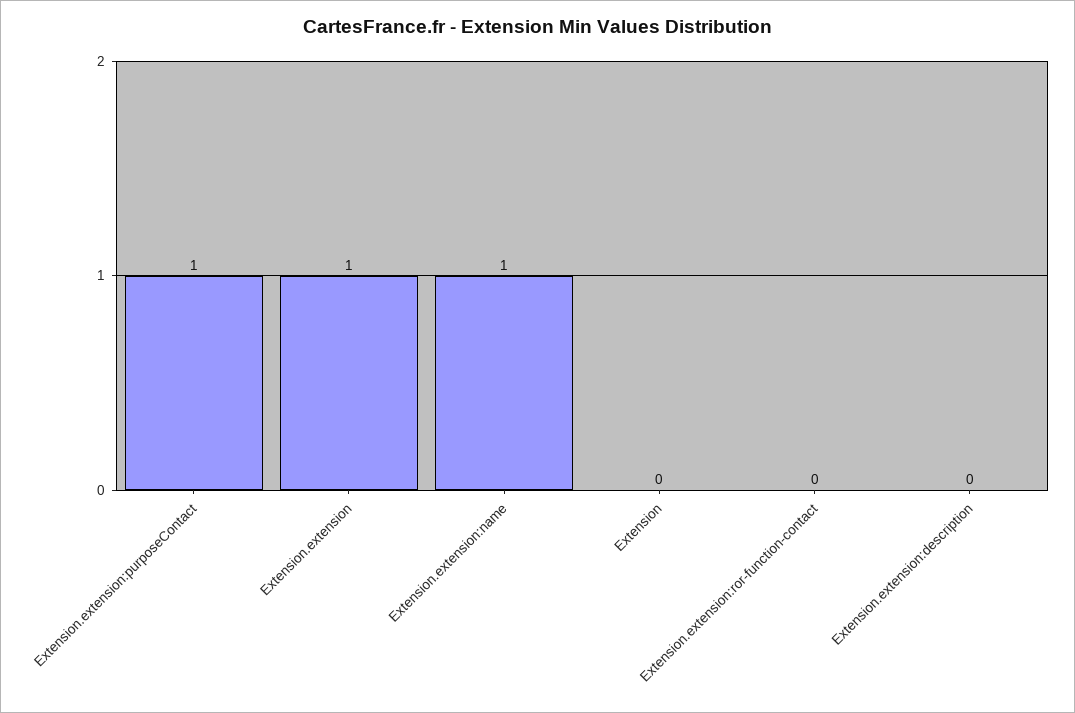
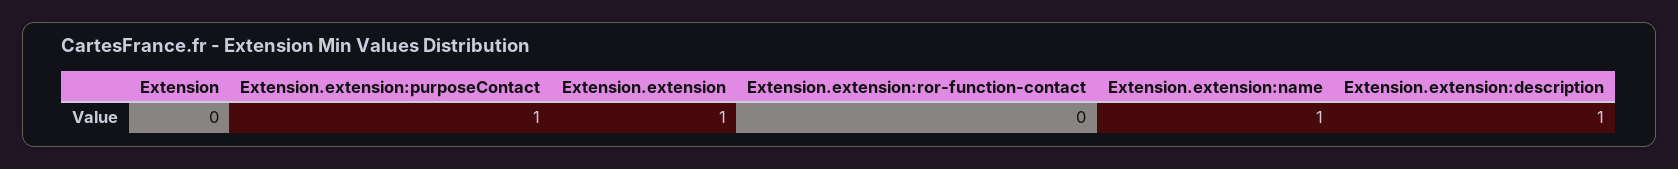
  {
    "Extension.extension:purposeContact": 1,
    "Extension.extension": 1,
    "Extension.extension:name": 1,
    "Extension": 0,
    "Extension.extension:ror-function-contact": 0,
-   "Extension.extension:description": 0
+   "Extension.extension:description": 1
  }

